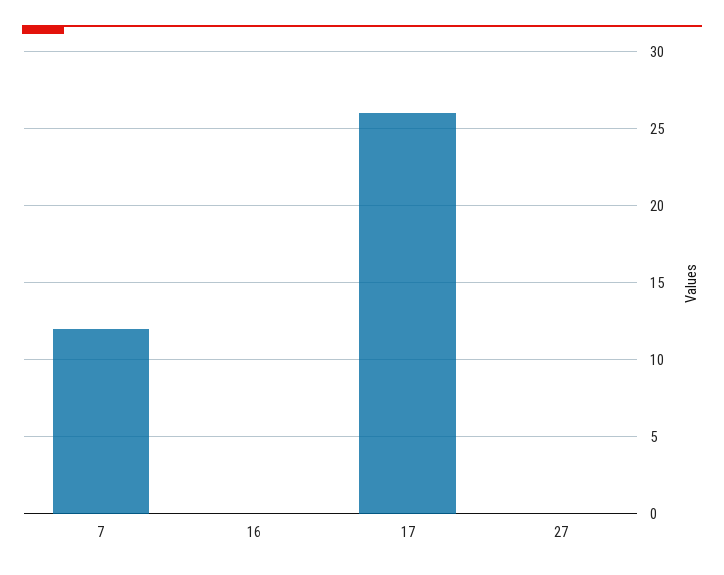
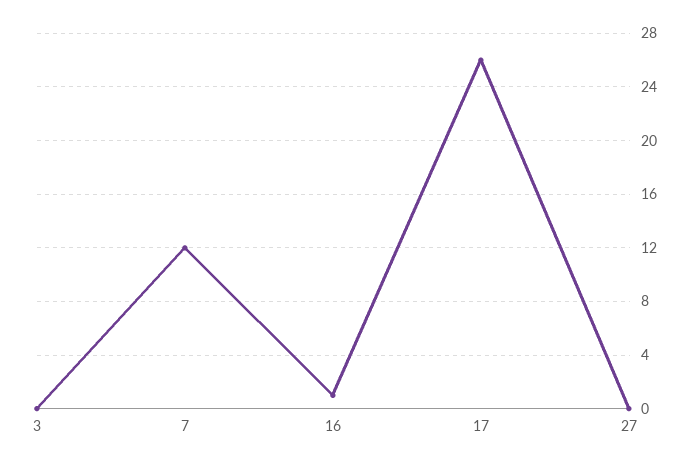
  {
    "7": 12,
-   "16": 0,
+   "16": 1,
    "17": 26,
-   "27": 0
+   "27": 0,
+   "3": 0
  }

